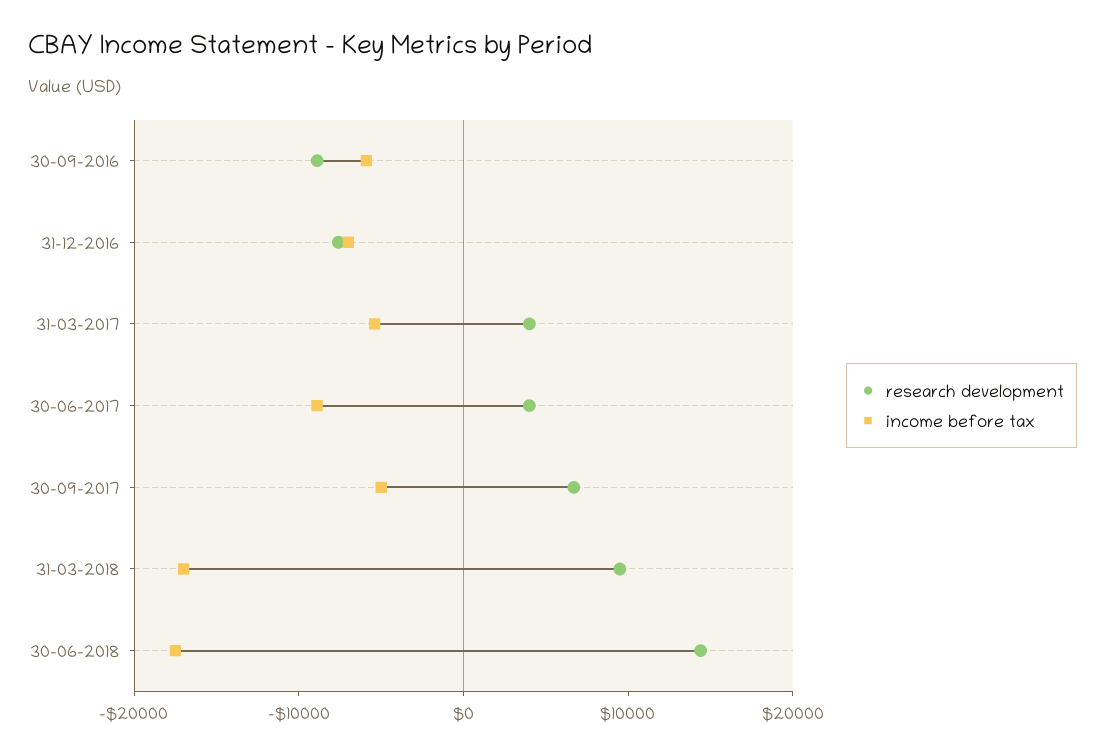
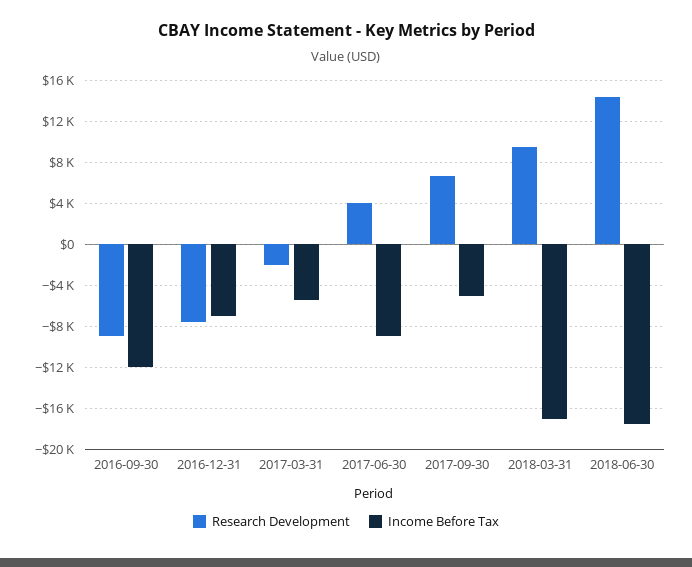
  {
    "research development": {
      "30-09-2016": -9000,
      "31-12-2016": -8000,
-     "31-03-2017": 4000,
+     "31-03-2017": -2000,
      "30-06-2017": 4000,
      "30-09-2017": 7000,
      "31-03-2018": 10000,
      "30-06-2018": 14000
    },
    "income before tax": {
-     "30-09-2016": -6000,
+     "30-09-2016": -12000,
      "31-12-2016": -7000,
      "31-03-2017": -5000,
      "30-06-2017": -9000,
      "30-09-2017": -5000,
      "31-03-2018": -17000,
      "30-06-2018": -18000
    }
  }

